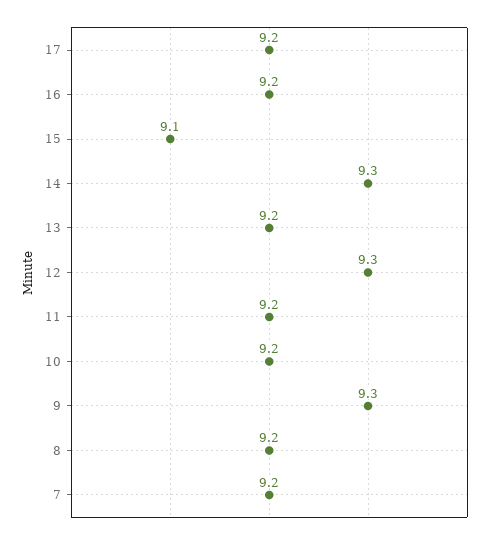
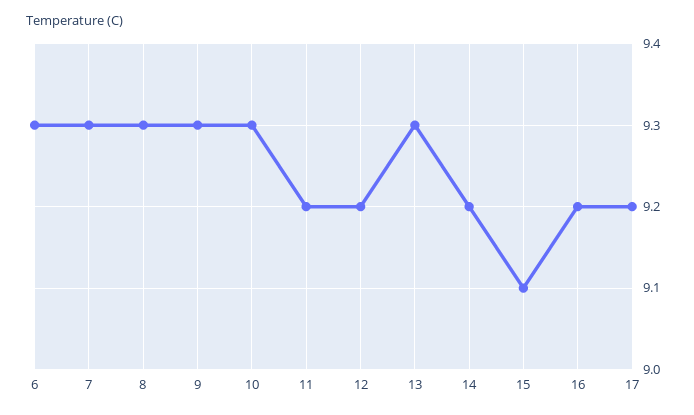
  {
    "17": 9.2,
    "16": 9.2,
    "15": 9.1,
-   "14": 9.3,
+   "14": 9.2,
-   "13": 9.2,
+   "13": 9.3,
-   "12": 9.3,
+   "12": 9.2,
    "11": 9.2,
-   "10": 9.2,
+   "10": 9.3,
    "9": 9.3,
-   "8": 9.2,
+   "8": 9.3,
-   "7": 9.2
+   "7": 9.3,
+   "6": 9.3
  }

